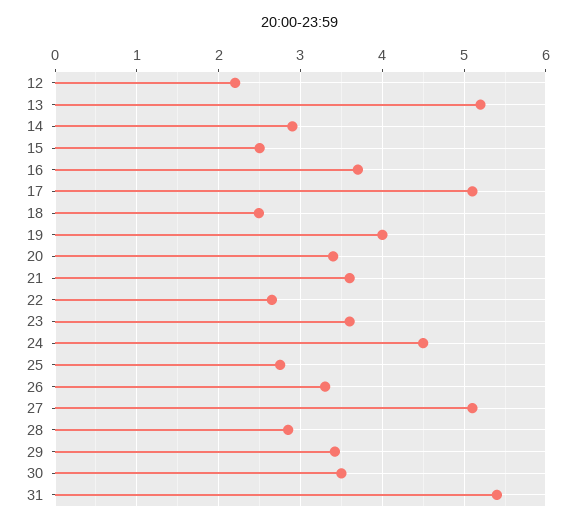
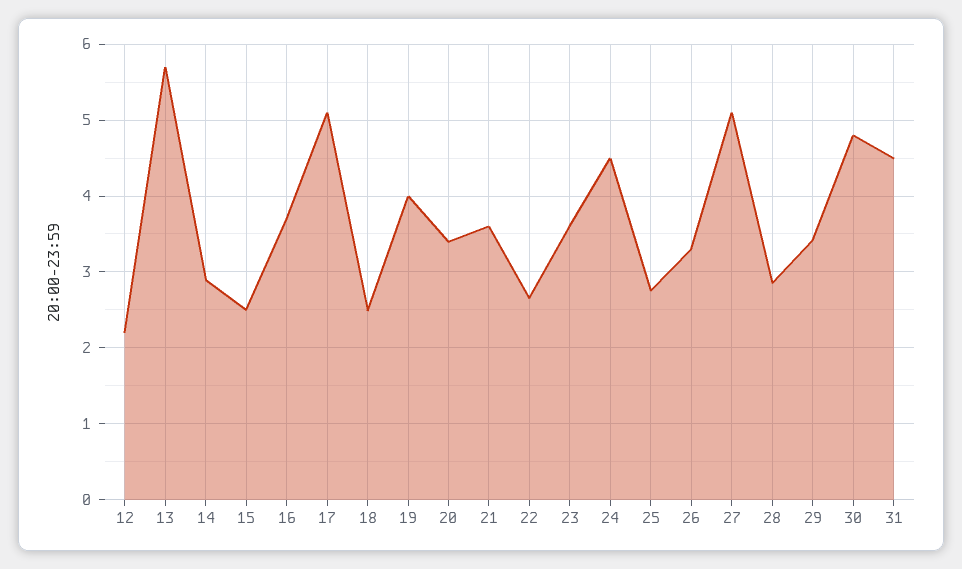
  {
    "12": 2.2,
-   "13": 5.2,
+   "13": 5.7,
    "14": 2.9,
    "15": 2.5,
    "16": 3.7,
    "17": 5.1,
    "18": 2.5,
    "19": 4,
    "20": 3.4,
    "21": 3.6,
    "22": 2.7,
    "23": 3.6,
    "24": 4.5,
    "25": 2.8,
    "26": 3.3,
    "27": 5.1,
    "28": 2.9,
    "29": 3.4,
-   "30": 3.5,
+   "30": 4.8,
-   "31": 5.4
+   "31": 4.5
  }

